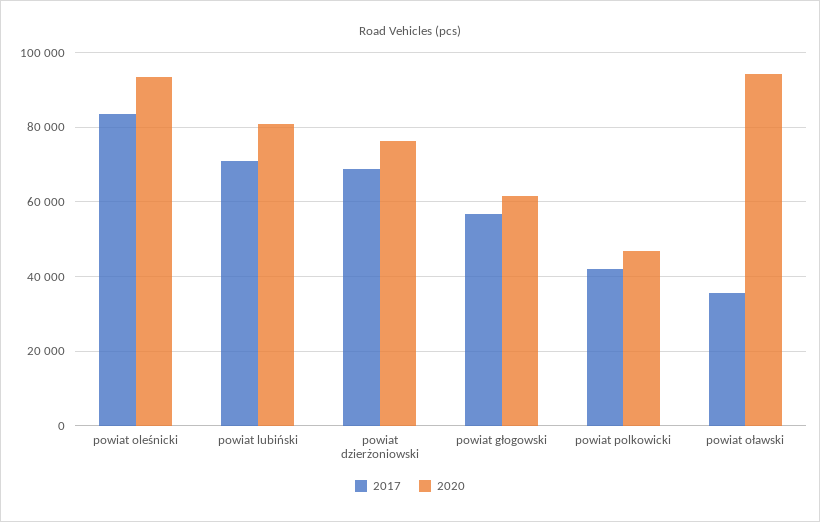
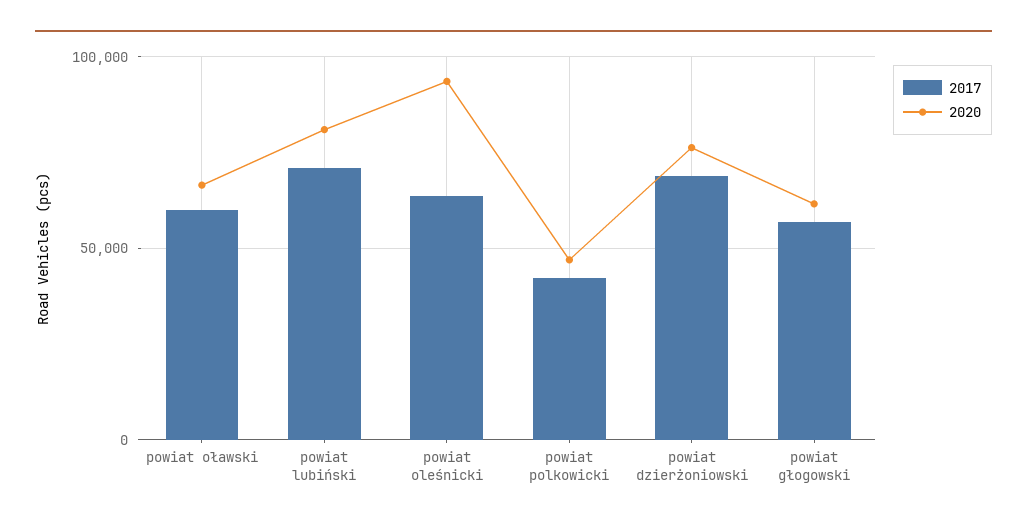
  {
    "2017": {
-     "powiat oleśnicki": 84000,
+     "powiat oleśnicki": 65000,
      "powiat lubiński": 72000,
      "powiat dzierżoniowski": 68000,
      "powiat głogowski": 56000,
      "powiat polkowicki": 42000,
-     "powiat oławski": 36000
+     "powiat oławski": 60000
    },
    "2020": {
      "powiat oleśnicki": 94000,
      "powiat lubiński": 80000,
      "powiat dzierżoniowski": 76000,
      "powiat głogowski": 62000,
      "powiat polkowicki": 46000,
-     "powiat oławski": 94000
+     "powiat oławski": 65000
    }
  }

